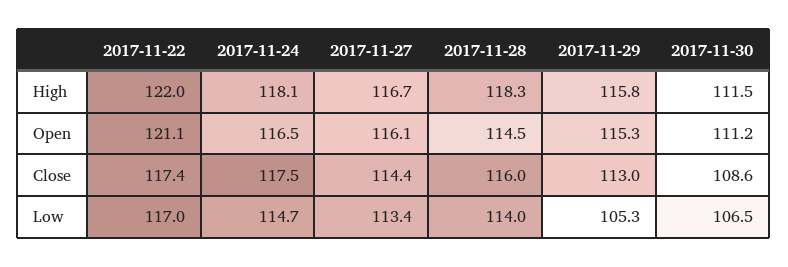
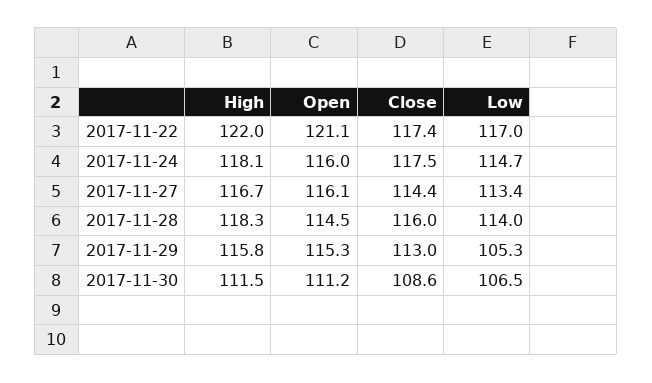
  {
    "2017-11-22": {
      "High": 122,
      "Open": 121.1,
      "Close": 117.4,
      "Low": 117
    },
    "2017-11-24": {
      "High": 118.1,
-     "Open": 116.5,
+     "Open": 116,
      "Close": 117.5,
      "Low": 114.7
    },
    "2017-11-27": {
      "High": 116.7,
      "Open": 116.1,
      "Close": 114.4,
      "Low": 113.4
    },
    "2017-11-28": {
      "High": 118.3,
      "Open": 114.5,
      "Close": 116,
      "Low": 114
    },
    "2017-11-29": {
      "High": 115.8,
      "Open": 115.3,
      "Close": 113,
      "Low": 105.3
    },
    "2017-11-30": {
      "High": 111.5,
      "Open": 111.2,
      "Close": 108.6,
      "Low": 106.5
    }
  }

